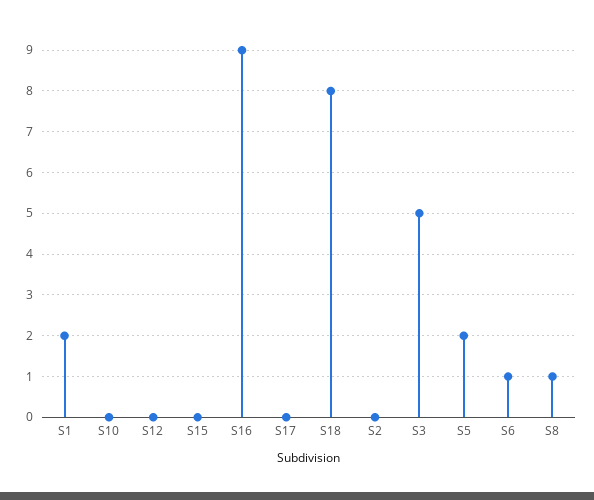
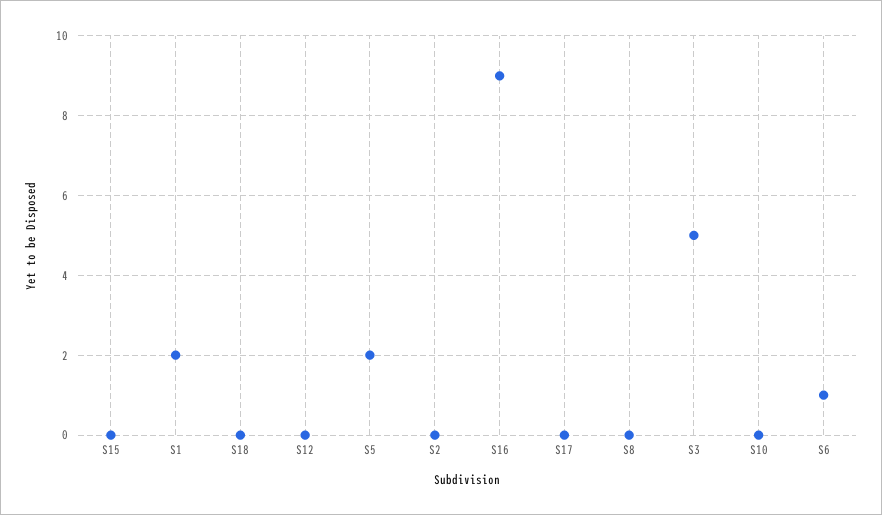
  {
    "S1": 2,
    "S10": 0,
    "S12": 0,
    "S15": 0,
    "S16": 9,
    "S17": 0,
-   "S18": 8,
+   "S18": 0,
    "S2": 0,
    "S3": 5,
    "S5": 2,
    "S6": 1,
-   "S8": 1
+   "S8": 0
  }

